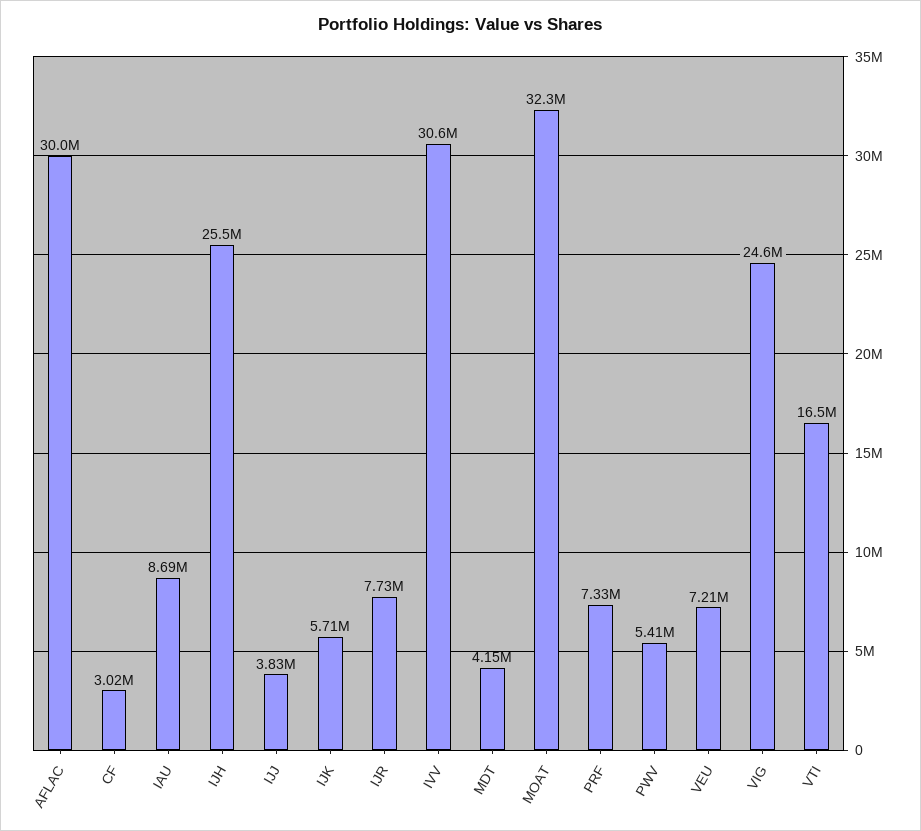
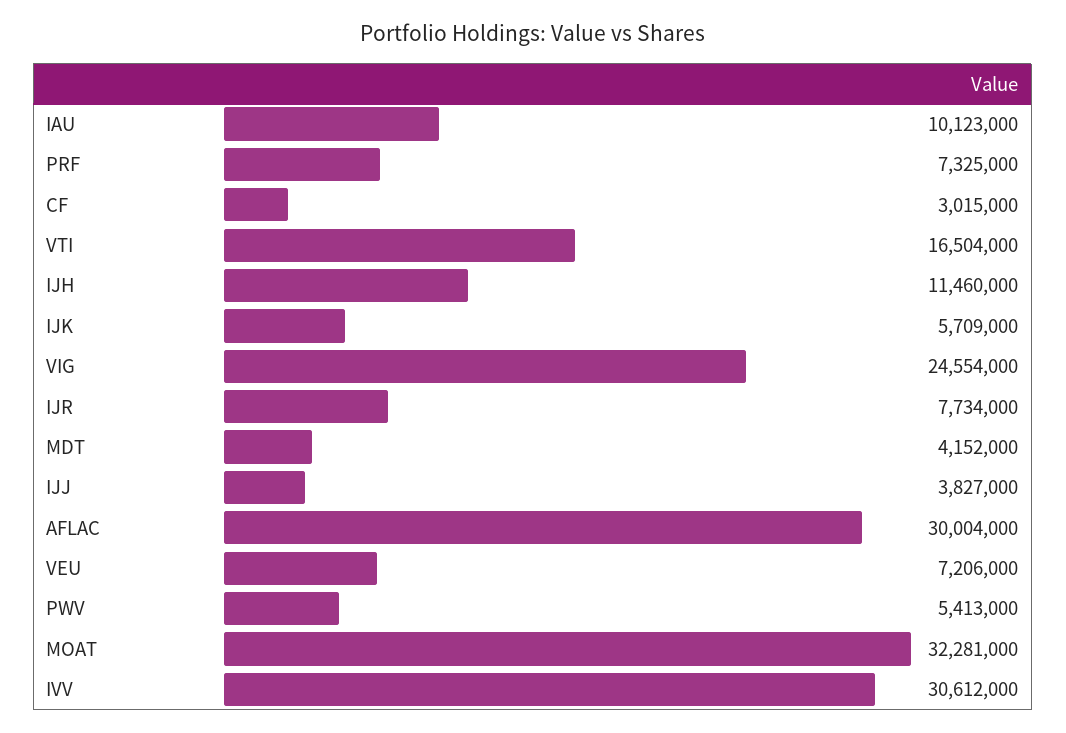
  {
    "AFLAC": 30004000,
    "CF": 3015000,
-   "IAU": 8690000,
+   "IAU": 10123000,
-   "IJH": 25500000,
+   "IJH": 11460000,
    "IJJ": 3827000,
    "IJK": 5709000,
    "IJR": 7734000,
    "IVV": 30612000,
    "MDT": 4152000,
    "MOAT": 32281000,
    "PRF": 7325000,
    "PWV": 5413000,
    "VEU": 7206000,
    "VIG": 24554000,
    "VTI": 16504000
  }

